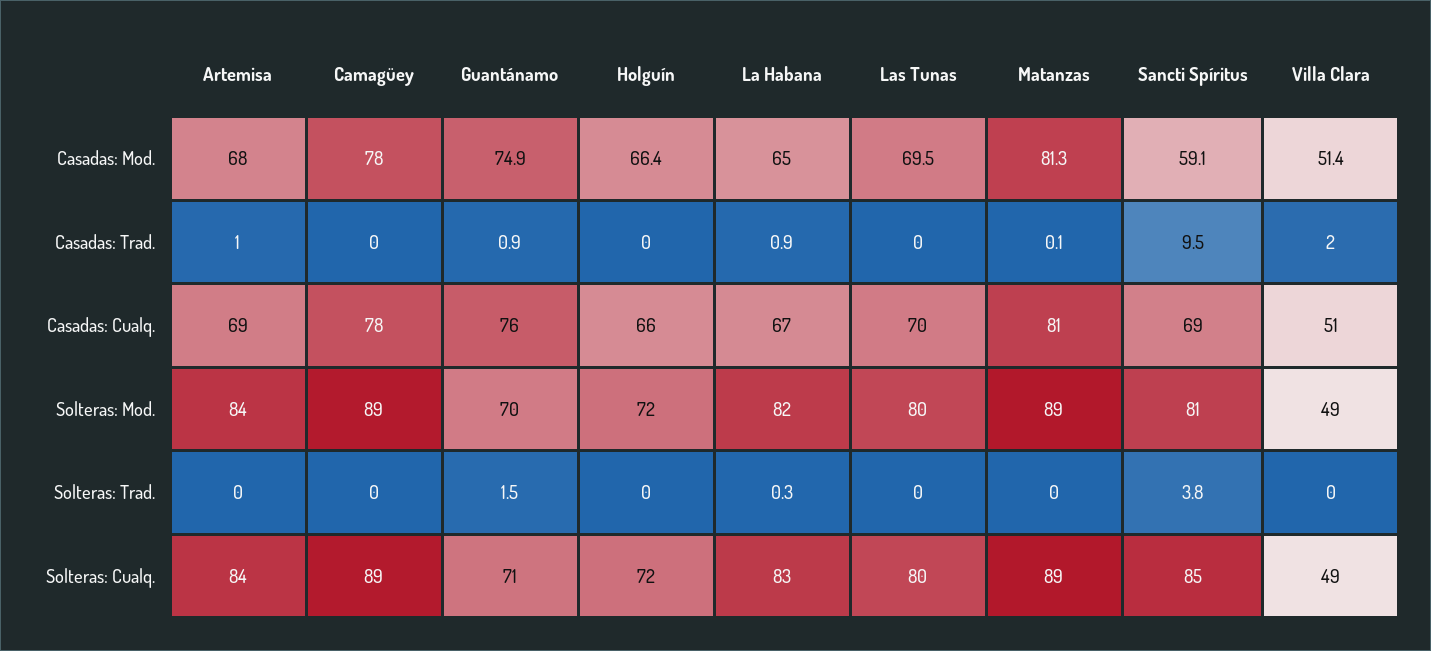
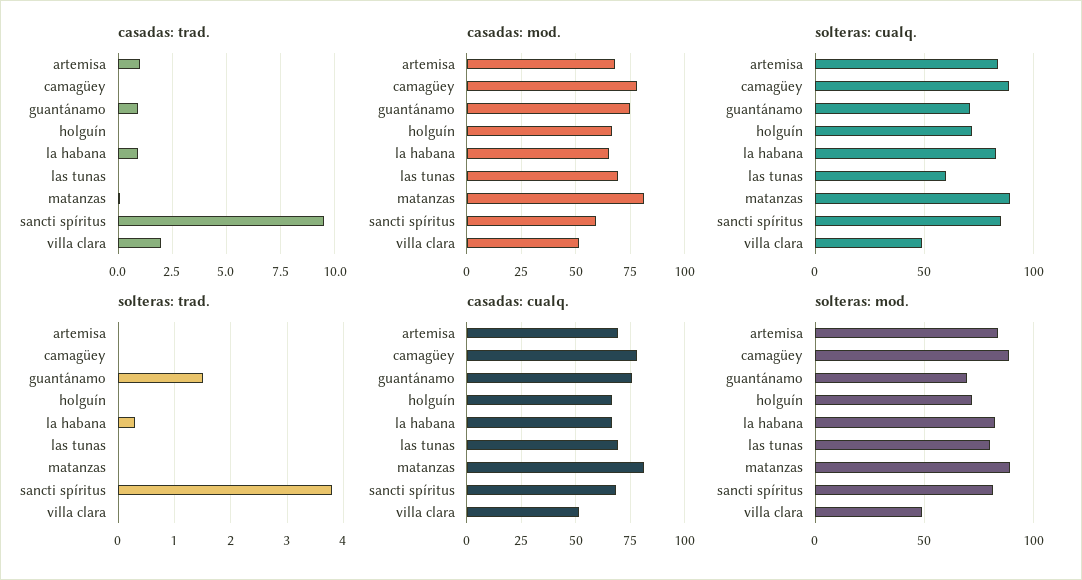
  {
    "Casadas: Mod.": {
      "Artemisa": 68,
      "Camagüey": 78,
      "Guantánamo": 74.9,
      "Holguín": 66.4,
      "La Habana": 65,
      "Las Tunas": 69.5,
      "Matanzas": 81.3,
      "Sancti Spíritus": 59.1,
      "Villa Clara": 51.4
    },
    "Casadas: Trad.": {
      "Artemisa": 1,
      "Camagüey": 0,
      "Guantánamo": 0.9,
      "Holguín": 0,
      "La Habana": 0.9,
      "Las Tunas": 0,
      "Matanzas": 0.1,
      "Sancti Spíritus": 9.5,
      "Villa Clara": 2
    },
    "Casadas: Cualq.": {
      "Artemisa": 69,
      "Camagüey": 78,
      "Guantánamo": 76,
      "Holguín": 66,
      "La Habana": 67,
      "Las Tunas": 70,
      "Matanzas": 81,
      "Sancti Spíritus": 69,
      "Villa Clara": 51
    },
    "Solteras: Mod.": {
      "Artemisa": 84,
      "Camagüey": 89,
      "Guantánamo": 70,
      "Holguín": 72,
      "La Habana": 82,
      "Las Tunas": 80,
      "Matanzas": 89,
      "Sancti Spíritus": 81,
      "Villa Clara": 49
    },
    "Solteras: Trad.": {
      "Artemisa": 0,
      "Camagüey": 0,
      "Guantánamo": 1.5,
      "Holguín": 0,
      "La Habana": 0.3,
      "Las Tunas": 0,
      "Matanzas": 0,
      "Sancti Spíritus": 3.8,
      "Villa Clara": 0
    },
    "Solteras: Cualq.": {
      "Artemisa": 84,
      "Camagüey": 89,
      "Guantánamo": 71,
      "Holguín": 72,
      "La Habana": 83,
-     "Las Tunas": 80,
+     "Las Tunas": 60,
      "Matanzas": 89,
      "Sancti Spíritus": 85,
      "Villa Clara": 49
    }
  }

